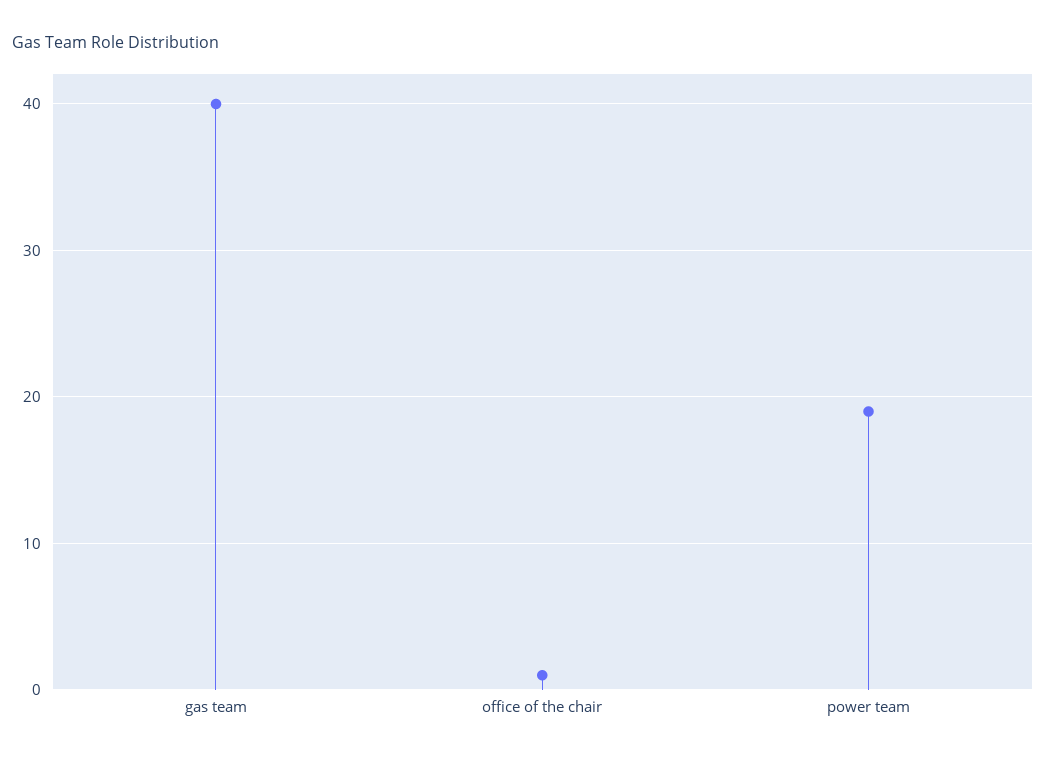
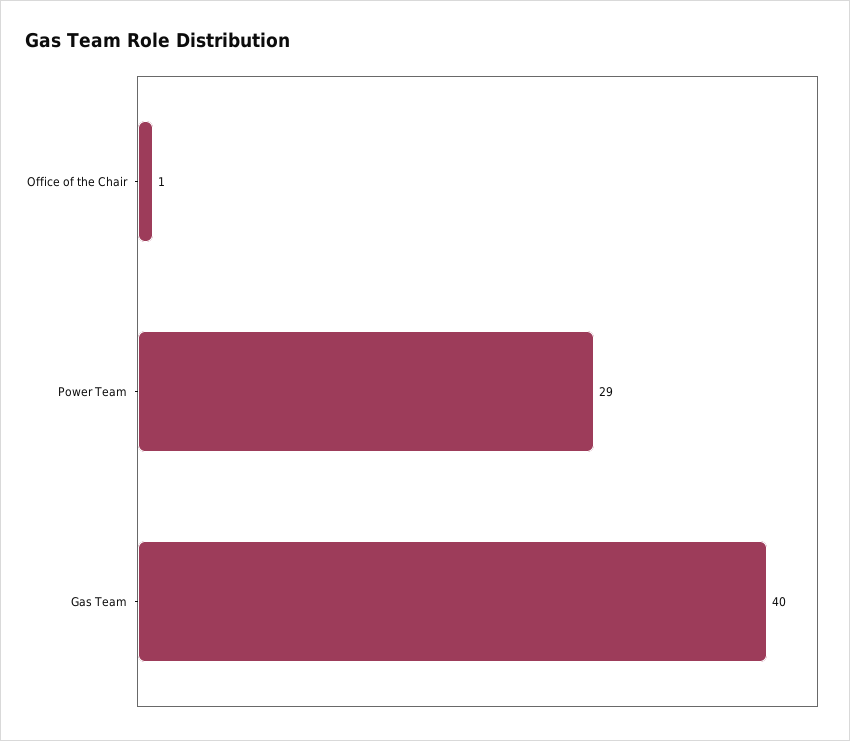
  {
    "gas team": 40,
    "office of the chair": 1,
-   "power team": 19
+   "power team": 29
  }

